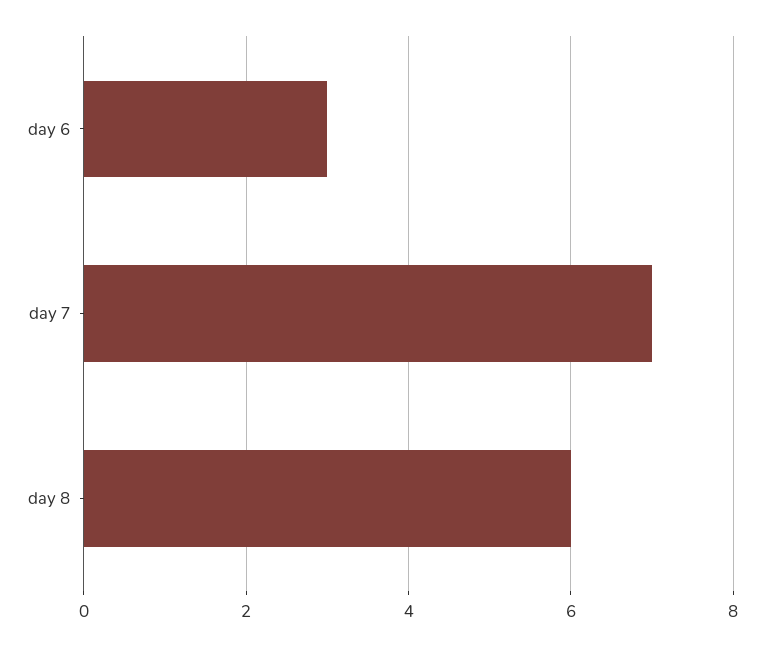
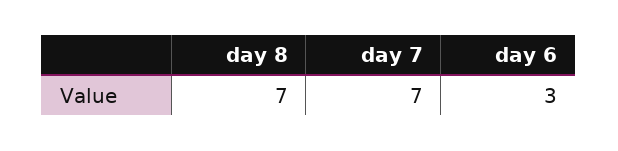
  {
    "day 6": 3,
    "day 7": 7,
-   "day 8": 6
+   "day 8": 7
  }

